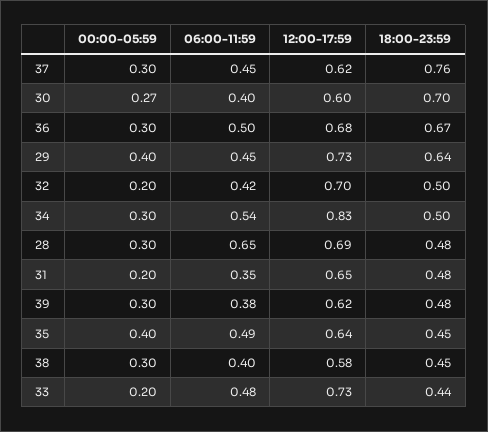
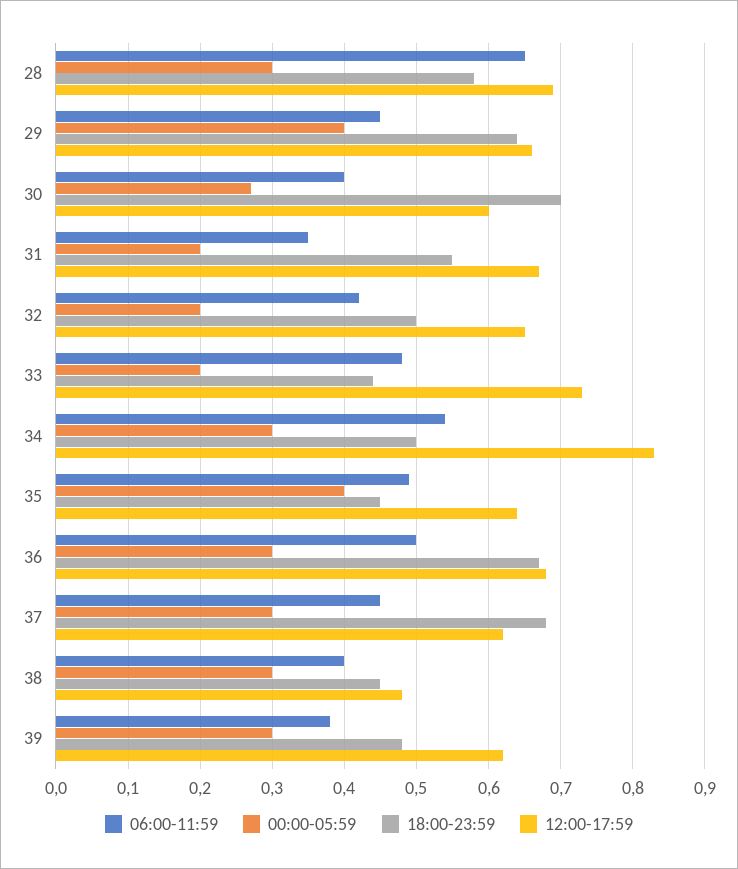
  {
    "00:00-05:59": {
      "37": 0.3,
      "30": 0.27,
      "36": 0.3,
      "29": 0.4,
      "32": 0.2,
      "34": 0.3,
      "28": 0.3,
      "31": 0.2,
      "39": 0.3,
      "35": 0.4,
      "38": 0.3,
      "33": 0.2
    },
    "06:00-11:59": {
      "37": 0.45,
      "30": 0.4,
      "36": 0.5,
      "29": 0.45,
      "32": 0.42,
      "34": 0.54,
      "28": 0.65,
      "31": 0.35,
      "39": 0.38,
      "35": 0.49,
      "38": 0.4,
      "33": 0.48
    },
    "12:00-17:59": {
      "37": 0.62,
      "30": 0.6,
      "36": 0.68,
-     "29": 0.73,
+     "29": 0.66,
-     "32": 0.7,
+     "32": 0.65,
      "34": 0.83,
      "28": 0.69,
-     "31": 0.65,
+     "31": 0.67,
      "39": 0.62,
      "35": 0.64,
-     "38": 0.58,
+     "38": 0.48,
      "33": 0.73
    },
    "18:00-23:59": {
-     "37": 0.76,
+     "37": 0.68,
      "30": 0.7,
      "36": 0.67,
      "29": 0.64,
      "32": 0.5,
      "34": 0.5,
-     "28": 0.48,
+     "28": 0.58,
-     "31": 0.48,
+     "31": 0.55,
      "39": 0.48,
      "35": 0.45,
      "38": 0.45,
      "33": 0.44
    }
  }

